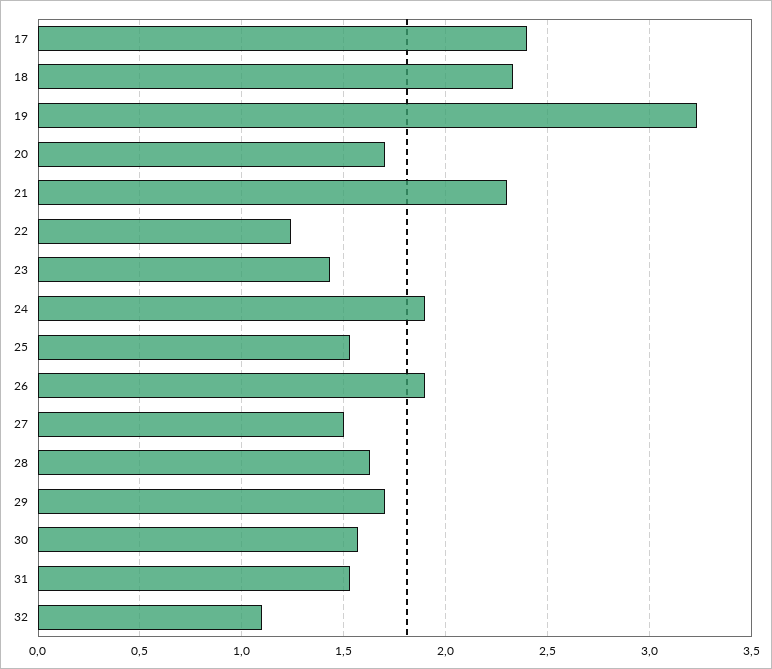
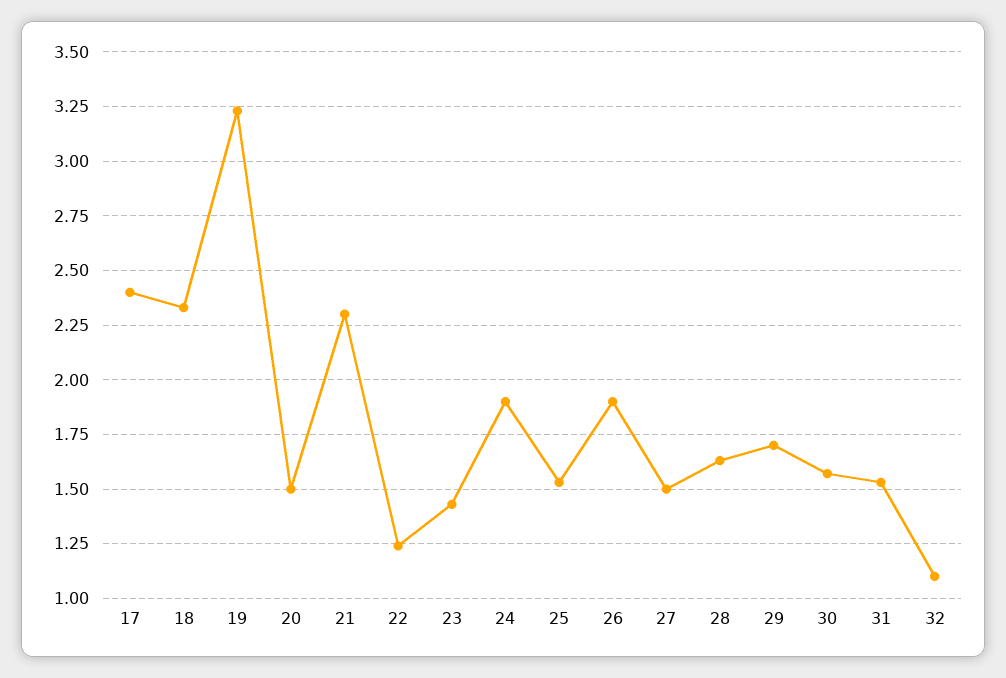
  {
    "17": 2.4,
    "18": 2.35,
    "19": 3.25,
-   "20": 1.7,
+   "20": 1.5,
    "21": 2.3,
    "22": 1.25,
    "23": 1.45,
    "24": 1.9,
    "25": 1.55,
    "26": 1.9,
    "27": 1.5,
    "28": 1.65,
    "29": 1.7,
    "30": 1.55,
    "31": 1.55,
    "32": 1.1
  }

